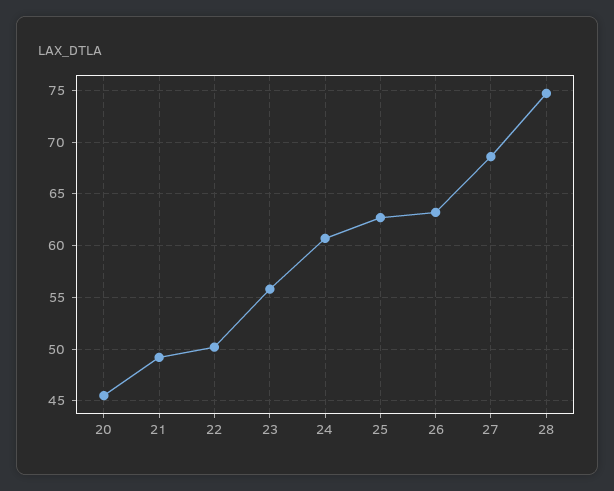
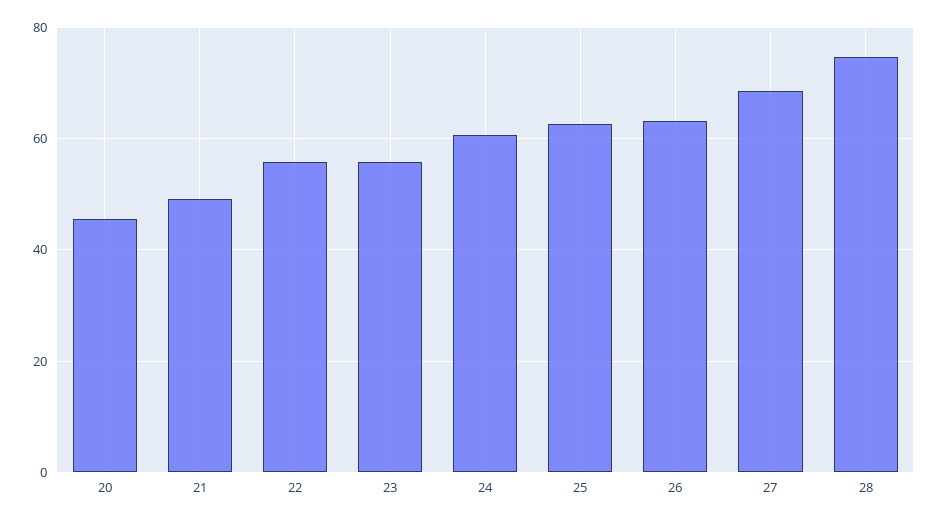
  {
    "20": 46,
    "21": 49,
-   "22": 50,
+   "22": 56,
    "23": 56,
    "24": 61,
    "25": 63,
    "26": 63,
    "27": 69,
    "28": 75
  }

